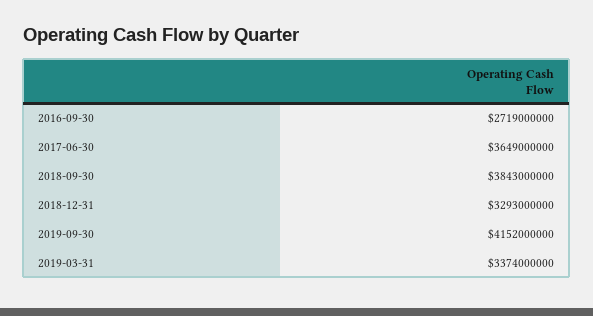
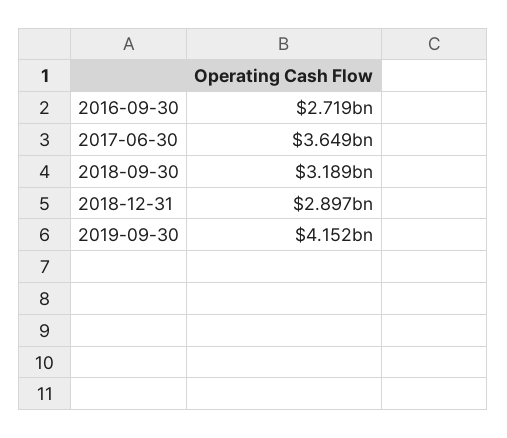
  {
    "2016-09-30": 2719000000,
    "2017-06-30": 3649000000,
-   "2018-09-30": 3843000000,
+   "2018-09-30": 3189000000,
-   "2018-12-31": 3293000000,
+   "2018-12-31": 2897000000,
-   "2019-09-30": 4152000000,
+   "2019-09-30": 4152000000
-   "2019-03-31": 3374000000
  }

